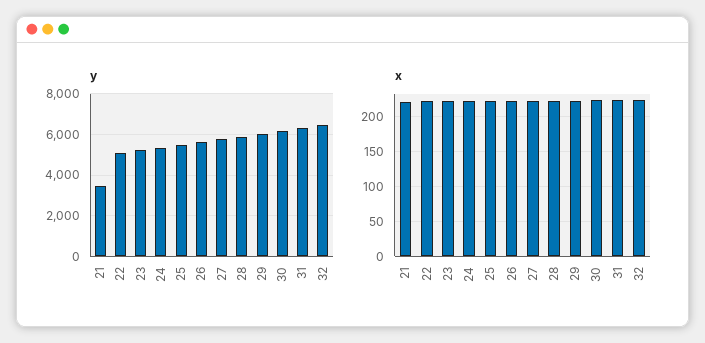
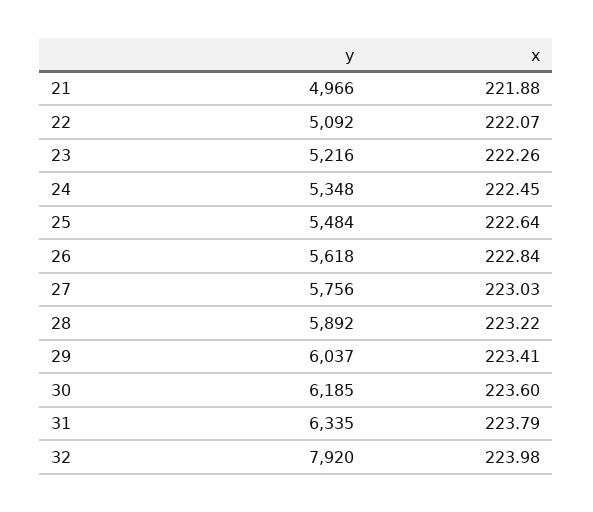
  {
    "y": {
-     "21": 3500,
+     "21": 4966,
      "22": 5092,
      "23": 5216,
      "24": 5348,
      "25": 5484,
      "26": 5618,
      "27": 5756,
      "28": 5892,
      "29": 6037,
      "30": 6185,
      "31": 6335,
-     "32": 6500
+     "32": 7920
    },
    "x": {
      "21": 221.88,
      "22": 222.07,
      "23": 222.26,
      "24": 222.45,
      "25": 222.64,
      "26": 222.84,
      "27": 223.03,
      "28": 223.22,
      "29": 223.41,
      "30": 223.6,
      "31": 223.79,
      "32": 223.98
    }
  }

